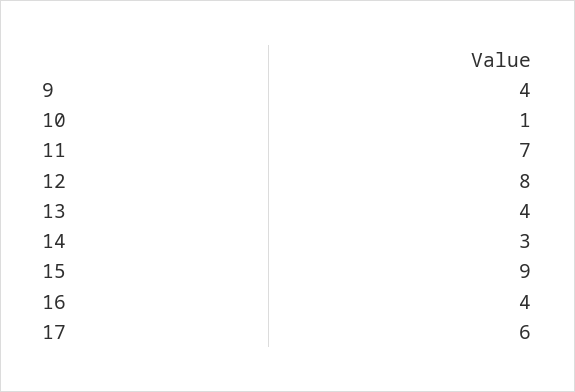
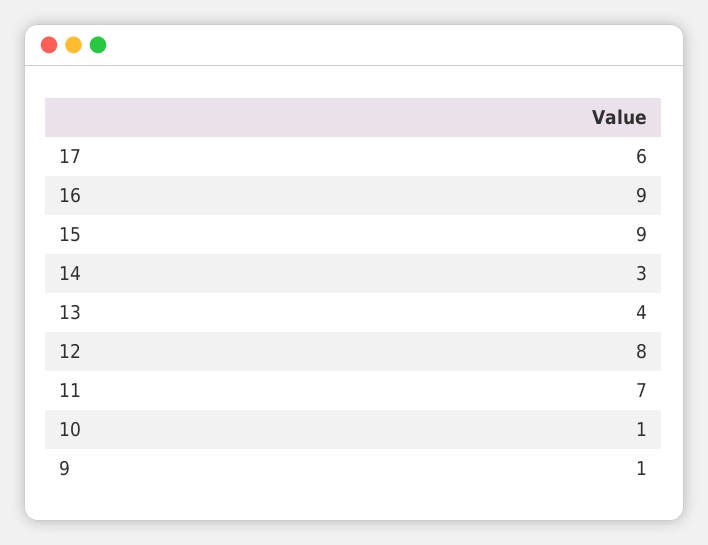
  {
-   "9": 4,
+   "9": 1,
    "10": 1,
    "11": 7,
    "12": 8,
    "13": 4,
    "14": 3,
    "15": 9,
-   "16": 4,
+   "16": 9,
    "17": 6
  }

